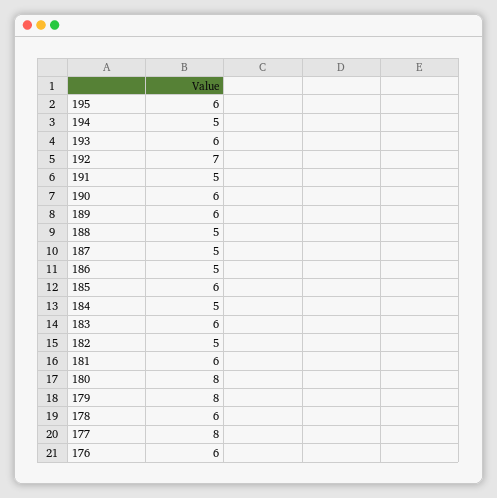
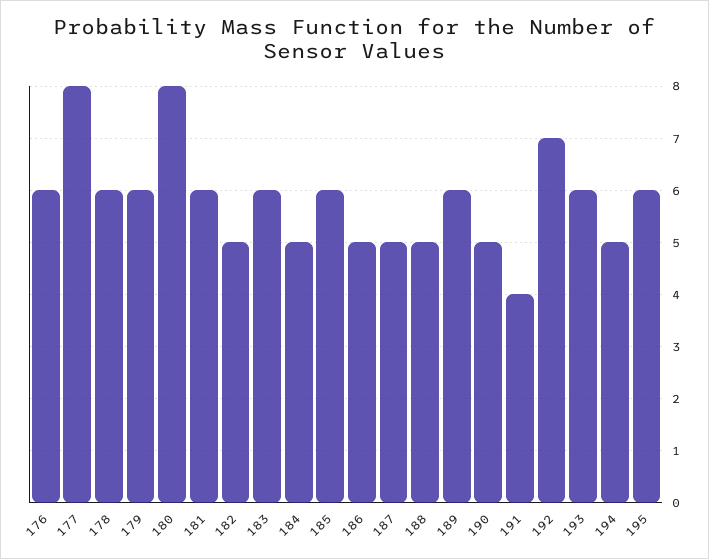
  {
    "195": 6,
    "194": 5,
    "193": 6,
    "192": 7,
-   "191": 5,
+   "191": 4,
-   "190": 6,
+   "190": 5,
    "189": 6,
    "188": 5,
    "187": 5,
    "186": 5,
    "185": 6,
    "184": 5,
    "183": 6,
    "182": 5,
    "181": 6,
    "180": 8,
-   "179": 8,
+   "179": 6,
    "178": 6,
    "177": 8,
    "176": 6
  }

